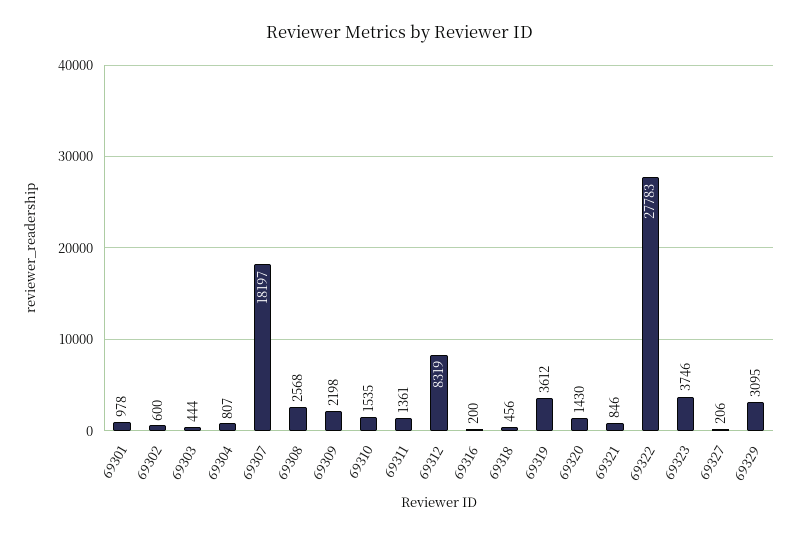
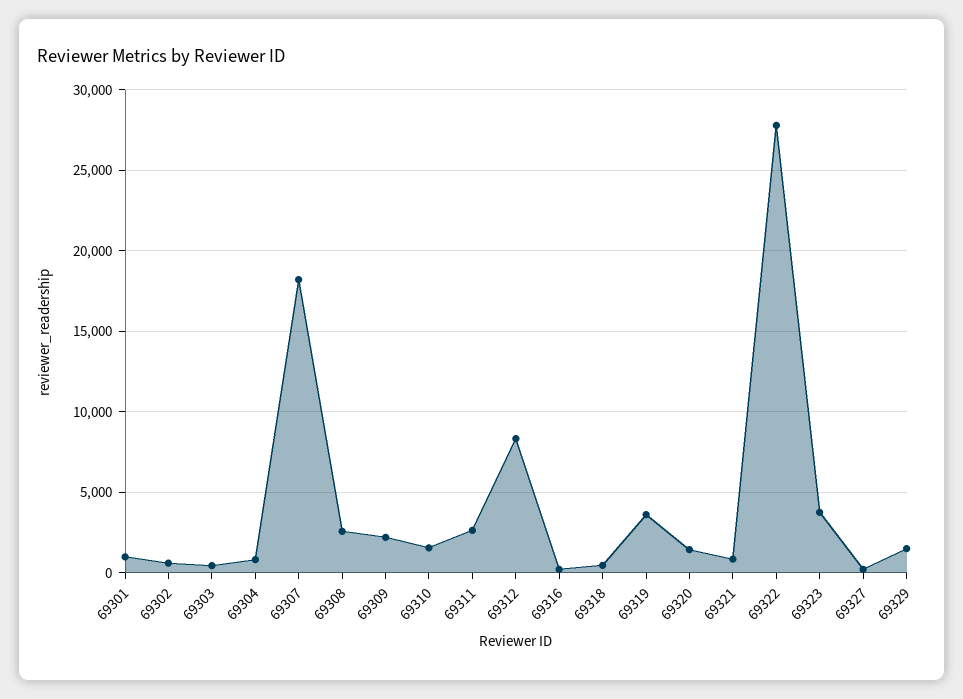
  {
    "69301": 978,
    "69302": 600,
    "69303": 444,
    "69304": 807,
    "69307": 18197,
    "69308": 2568,
    "69309": 2198,
    "69310": 1535,
-   "69311": 1361,
+   "69311": 2500,
    "69312": 8319,
    "69316": 200,
    "69318": 456,
    "69319": 3612,
    "69320": 1430,
    "69321": 846,
    "69322": 27783,
    "69323": 3746,
    "69327": 206,
-   "69329": 3095
+   "69329": 1500
  }

